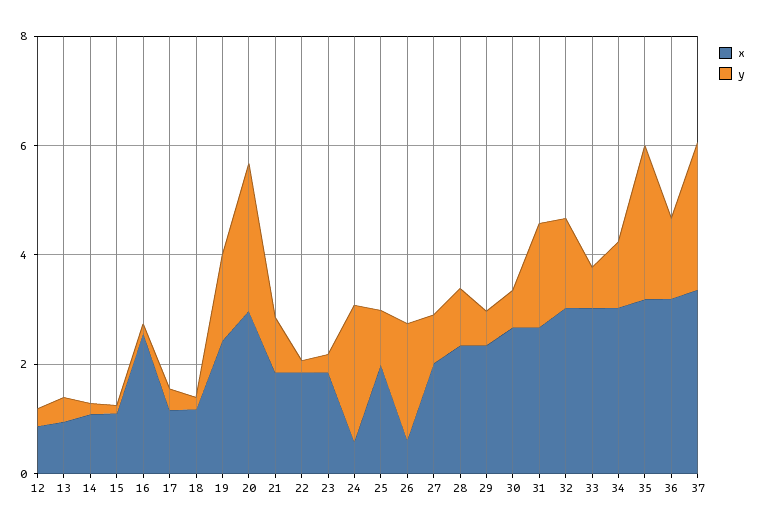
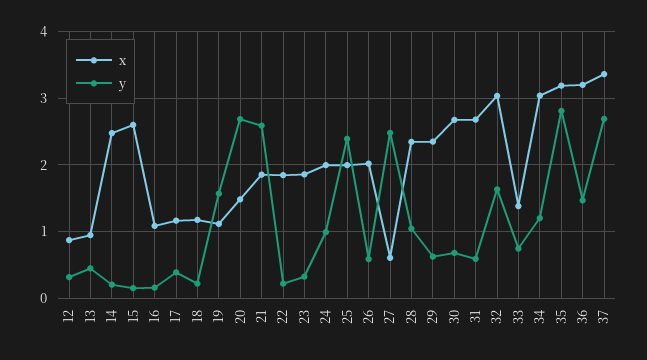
  {
    "x": {
      "12": 0.9,
      "13": 0.9,
-     "14": 1,
+     "14": 2.5,
-     "15": 1,
+     "15": 2.6,
-     "16": 2.5,
+     "16": 1.1,
      "17": 1.2,
      "18": 1.2,
-     "19": 2.5,
+     "19": 1.1,
-     "20": 3,
+     "20": 1.5,
      "21": 1.9,
      "22": 1.8,
      "23": 1.9,
-     "24": 0.5,
+     "24": 2,
      "25": 2,
-     "26": 0.5,
+     "26": 2,
-     "27": 2,
+     "27": 0.6,
      "28": 2.3,
      "29": 2.3,
      "30": 2.7,
      "31": 2.7,
      "32": 3,
-     "33": 3,
+     "33": 1.4,
      "34": 3,
      "35": 3.2,
      "36": 3.2,
      "37": 3.4
    },
    "y": {
      "12": 0.3,
      "13": 0.4,
      "14": 0.2,
      "15": 0.2,
      "16": 0.2,
      "17": 0.4,
      "18": 0.2,
      "19": 1.6,
      "20": 2.7,
-     "21": 1,
+     "21": 2.6,
      "22": 0.2,
      "23": 0.3,
-     "24": 2.5,
+     "24": 1,
-     "25": 1,
+     "25": 2.4,
-     "26": 2,
+     "26": 0.6,
-     "27": 1,
+     "27": 2.5,
      "28": 1,
      "29": 0.6,
      "30": 0.7,
-     "31": 2,
+     "31": 0.6,
      "32": 1.6,
      "33": 0.7,
      "34": 1.2,
      "35": 2.8,
      "36": 1.5,
      "37": 2.7
    }
  }

